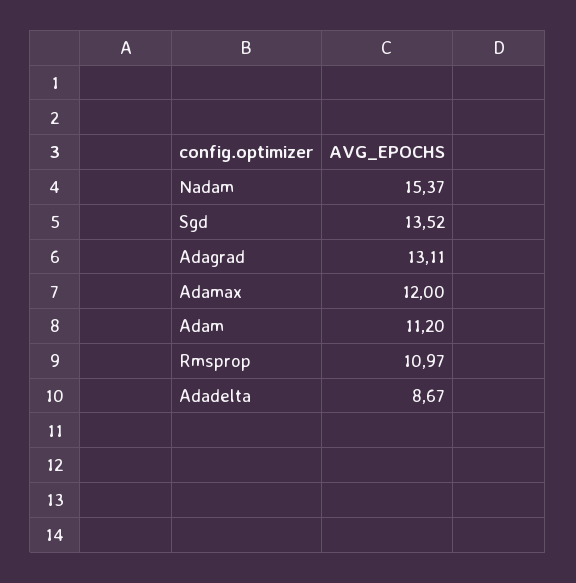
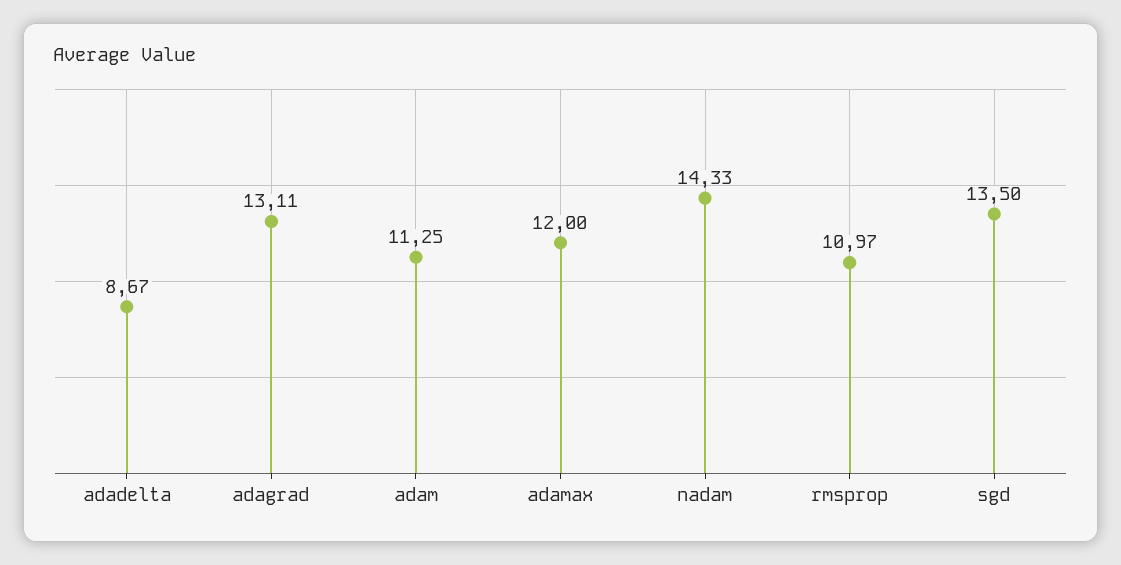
  {
-   "Nadam": 15.37,
+   "Nadam": 14.33,
-   "Sgd": 13.52,
+   "Sgd": 13.5,
    "Adagrad": 13.11,
    "Adamax": 12,
-   "Adam": 11.2,
+   "Adam": 11.25,
    "Rmsprop": 10.97,
    "Adadelta": 8.67
  }

